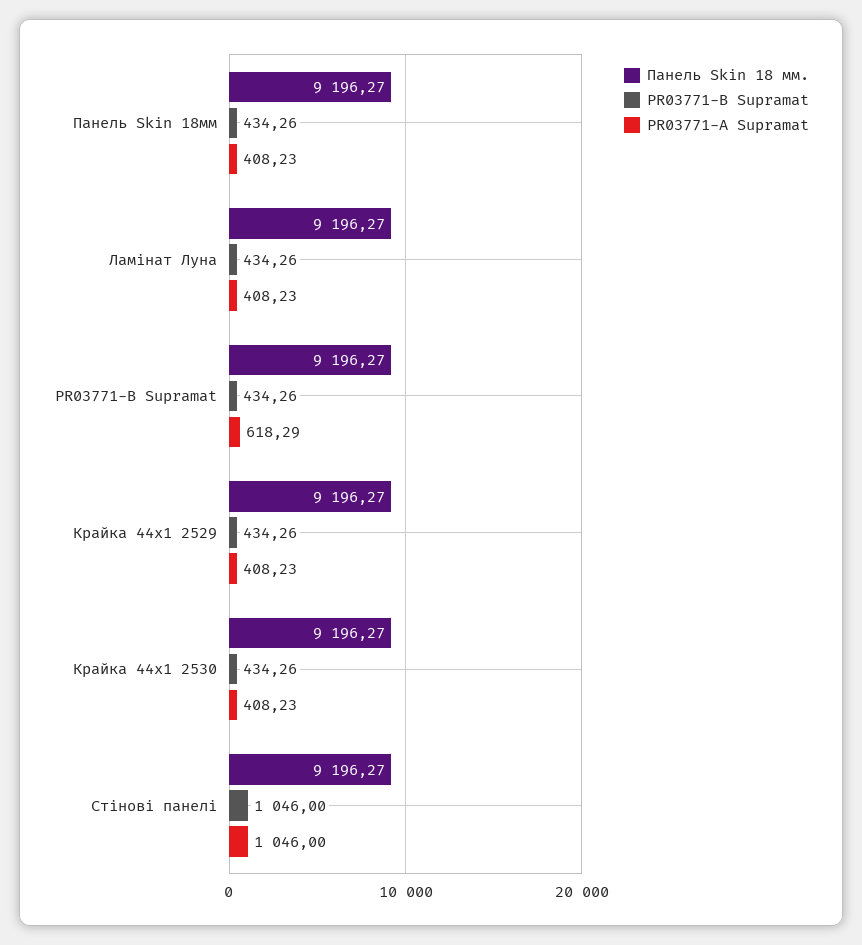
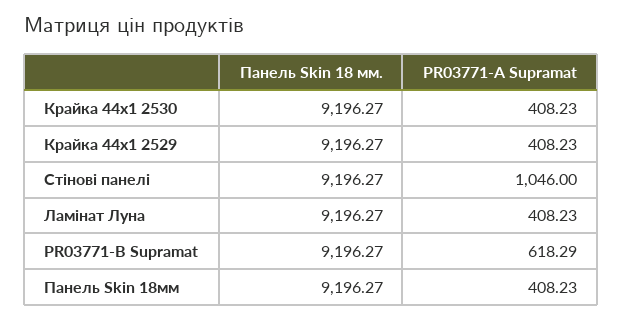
  {
    "Панель Skin 18 мм.": {
      "Панель Skin 18мм": 9196.27,
      "Ламінат Луна": 9196.27,
      "PR03771-B Supramat": 9196.27,
      "Крайка 44x1 2529": 9196.27,
      "Крайка 44x1 2530": 9196.27,
      "Стінові панелі": 9196.27
    },
-   "PR03771-B Supramat": {
-     "Панель Skin 18мм": 434.26,
-     "Ламінат Луна": 434.26,
-     "PR03771-B Supramat": 434.26,
-     "Крайка 44x1 2529": 434.26,
-     "Крайка 44x1 2530": 434.26,
-     "Стінові панелі": 1046
-   },
    "PR03771-А Supramat": {
      "Панель Skin 18мм": 408.23,
      "Ламінат Луна": 408.23,
      "PR03771-B Supramat": 618.29,
      "Крайка 44x1 2529": 408.23,
      "Крайка 44x1 2530": 408.23,
      "Стінові панелі": 1046
    }
  }

